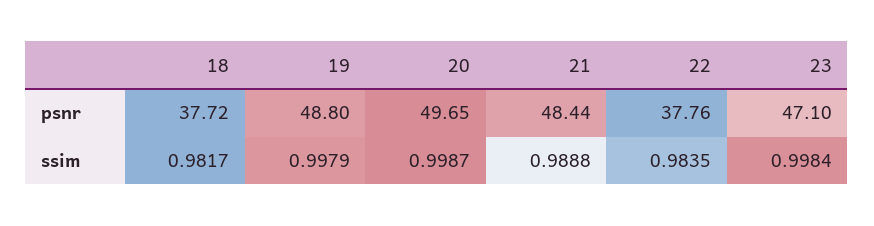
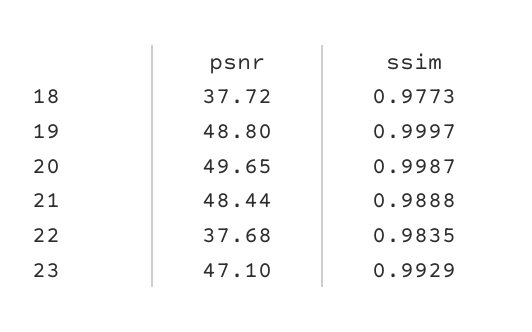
  {
    "18": {
      "psnr": 37.72,
-     "ssim": 0.9817
+     "ssim": 0.9773
    },
    "19": {
      "psnr": 48.8,
-     "ssim": 0.9979
+     "ssim": 0.9997
    },
    "20": {
      "psnr": 49.65,
      "ssim": 0.9987
    },
    "21": {
      "psnr": 48.44,
      "ssim": 0.9888
    },
    "22": {
-     "psnr": 37.76,
+     "psnr": 37.68,
      "ssim": 0.9835
    },
    "23": {
      "psnr": 47.1,
-     "ssim": 0.9984
+     "ssim": 0.9929
    }
  }

